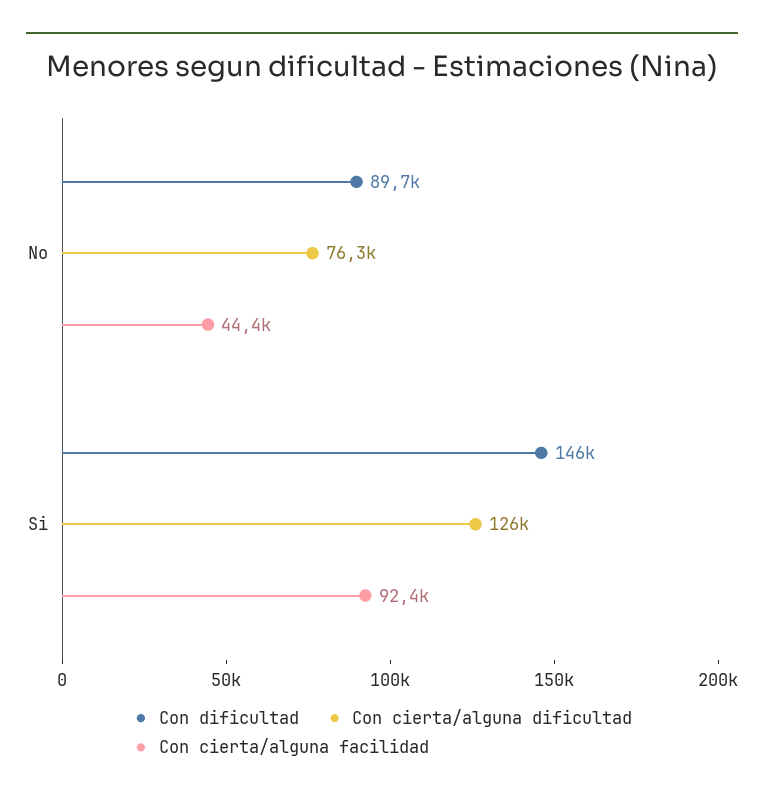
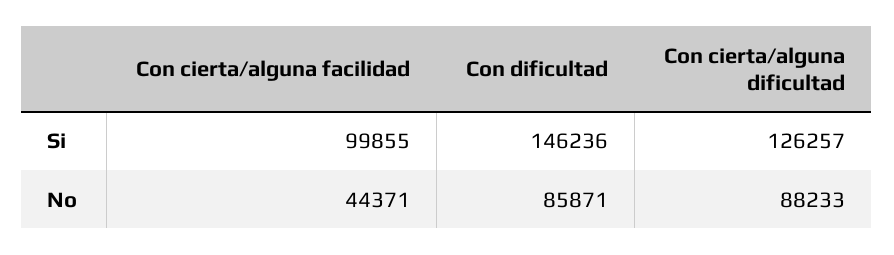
  {
    "Con dificultad": {
-     "No": 89700,
+     "No": 85871,
      "Si": 146236
    },
    "Con cierta/alguna dificultad": {
-     "No": 76300,
+     "No": 88233,
      "Si": 126257
    },
    "Con cierta/alguna facilidad": {
      "No": 44371,
-     "Si": 92400
+     "Si": 99855
    }
  }

